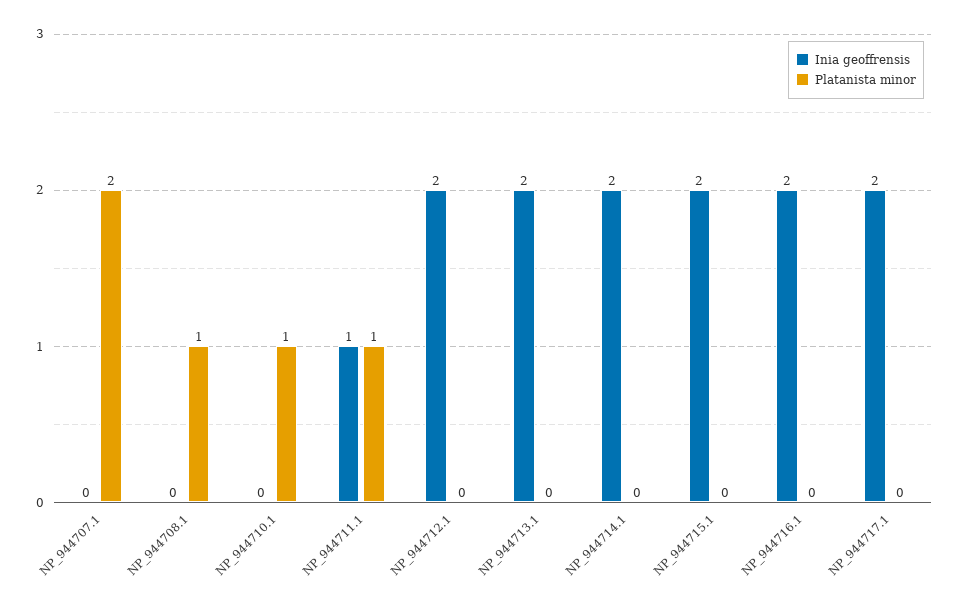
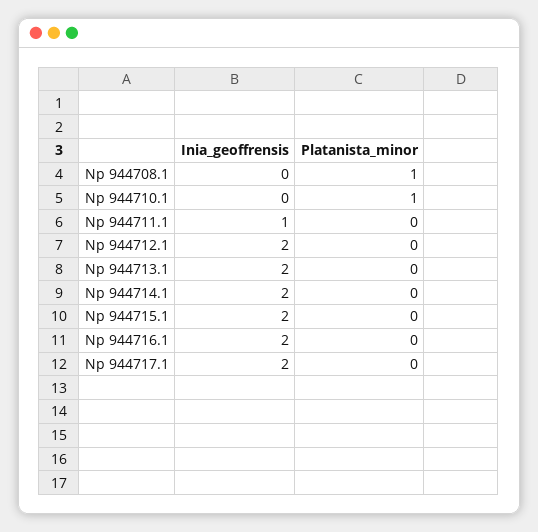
  {
    "Inia geoffrensis": {
-     "NP_944707.1": 0,
      "NP_944708.1": 0,
      "NP_944710.1": 0,
      "NP_944711.1": 1,
      "NP_944712.1": 2,
      "NP_944713.1": 2,
      "NP_944714.1": 2,
      "NP_944715.1": 2,
      "NP_944716.1": 2,
      "NP_944717.1": 2
    },
    "Platanista minor": {
-     "NP_944707.1": 2,
      "NP_944708.1": 1,
      "NP_944710.1": 1,
-     "NP_944711.1": 1,
+     "NP_944711.1": 0,
      "NP_944712.1": 0,
      "NP_944713.1": 0,
      "NP_944714.1": 0,
      "NP_944715.1": 0,
      "NP_944716.1": 0,
      "NP_944717.1": 0
    }
  }

